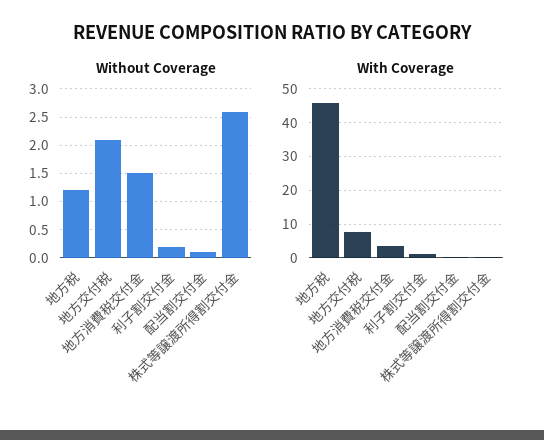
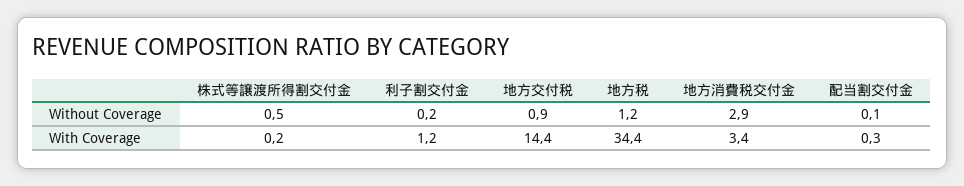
  {
    "Without Coverage": {
      "地方税": 1.2,
-     "地方交付税": 2,
+     "地方交付税": 0.9,
-     "地方消費税交付金": 1.5,
+     "地方消費税交付金": 2.9,
      "利子割交付金": 0.2,
      "配当割交付金": 0.1,
-     "株式等譲渡所得割交付金": 2.5
+     "株式等譲渡所得割交付金": 0.5
    },
    "With Coverage": {
-     "地方税": 46,
+     "地方税": 34.4,
-     "地方交付税": 8,
+     "地方交付税": 14.4,
      "地方消費税交付金": 3.4,
      "利子割交付金": 1.2,
      "配当割交付金": 0.3,
      "株式等譲渡所得割交付金": 0.2
    }
  }

